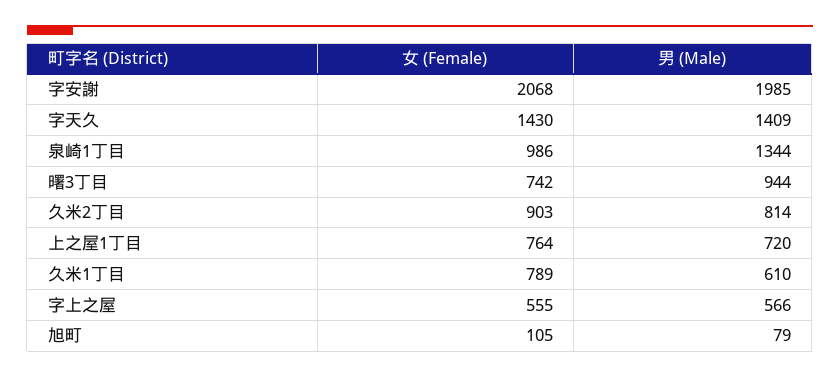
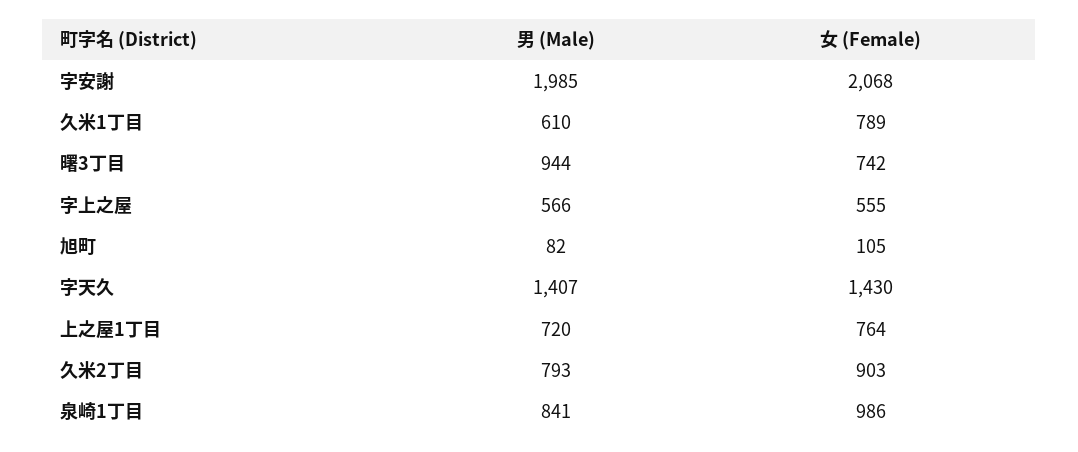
  {
    "女 (Female)": {
      "字安謝": 2068,
      "字天久": 1430,
      "泉崎1丁目": 986,
      "曙3丁目": 742,
      "久米2丁目": 903,
      "上之屋1丁目": 764,
      "久米1丁目": 789,
      "字上之屋": 555,
      "旭町": 105
    },
    "男 (Male)": {
      "字安謝": 1985,
-     "字天久": 1409,
+     "字天久": 1407,
-     "泉崎1丁目": 1344,
+     "泉崎1丁目": 841,
      "曙3丁目": 944,
-     "久米2丁目": 814,
+     "久米2丁目": 793,
      "上之屋1丁目": 720,
      "久米1丁目": 610,
      "字上之屋": 566,
-     "旭町": 79
+     "旭町": 82
    }
  }

